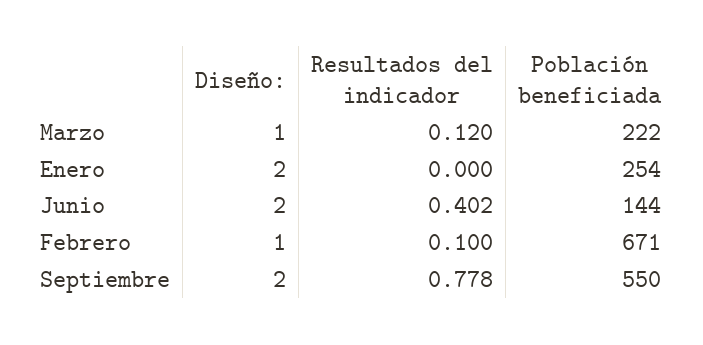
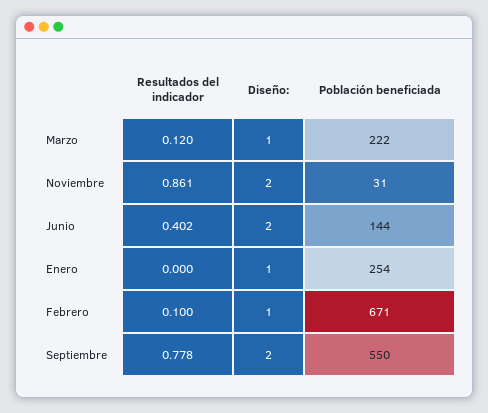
  {
    "Diseño:": {
      "Marzo": 1,
-     "Enero": 2,
+     "Enero": 1,
      "Junio": 2,
      "Febrero": 1,
-     "Septiembre": 2
+     "Septiembre": 2,
+     "Noviembre": 2
    },
    "Resultados del indicador": {
      "Marzo": 0.12,
      "Enero": 0,
      "Junio": 0.402,
      "Febrero": 0.1,
-     "Septiembre": 0.778
+     "Septiembre": 0.778,
+     "Noviembre": 0.861
    },
    "Población beneficiada": {
      "Marzo": 222,
      "Enero": 254,
      "Junio": 144,
      "Febrero": 671,
-     "Septiembre": 550
+     "Septiembre": 550,
+     "Noviembre": 31
    }
  }

